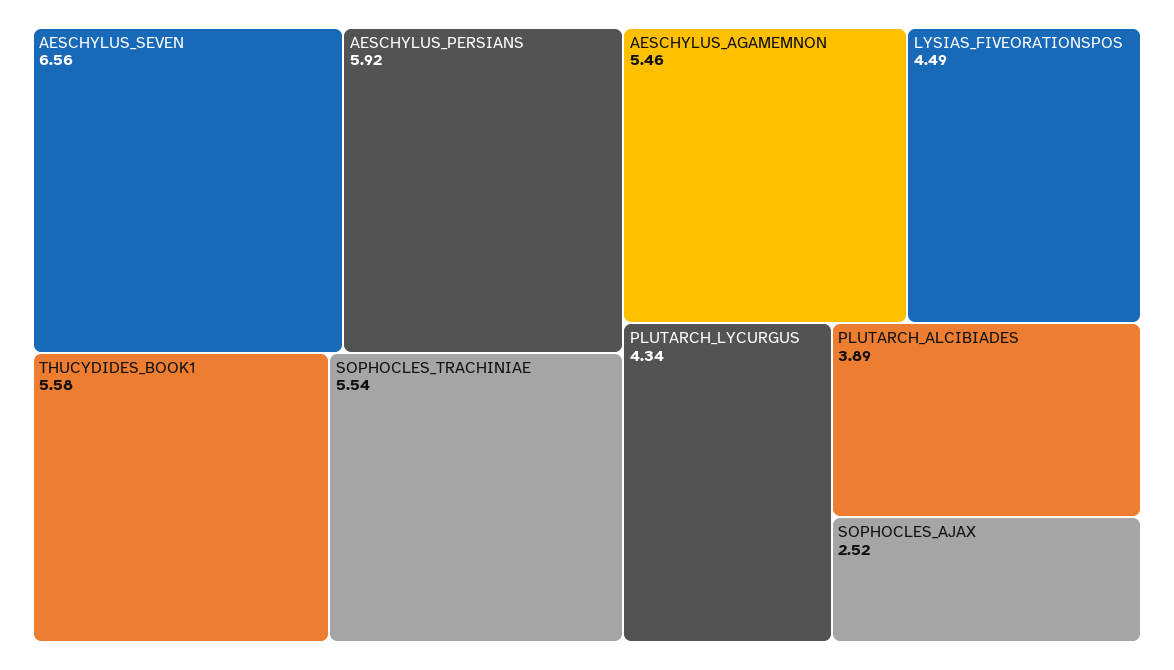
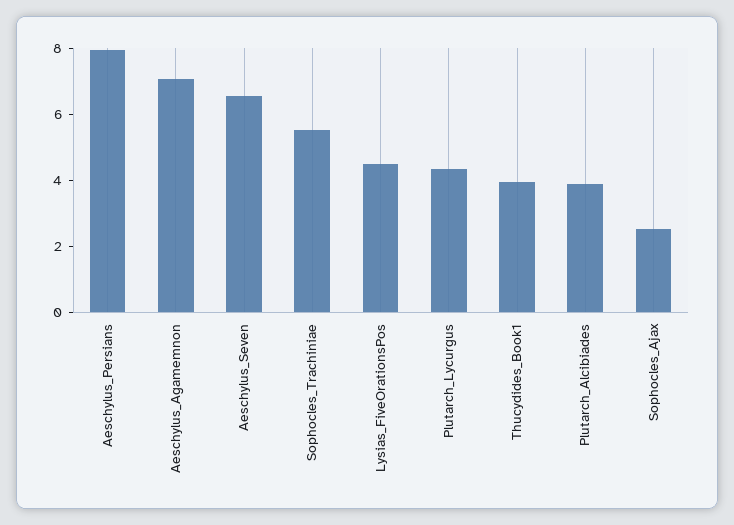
  {
    "AESCHYLUS_SEVEN": 6.56,
-   "AESCHYLUS_PERSIANS": 5.92,
+   "AESCHYLUS_PERSIANS": 8,
-   "THUCYDIDES_BOOK1": 5.58,
+   "THUCYDIDES_BOOK1": 4,
    "SOPHOCLES_TRACHINIAE": 5.54,
-   "AESCHYLUS_AGAMEMNON": 5.46,
+   "AESCHYLUS_AGAMEMNON": 7,
    "LYSIAS_FIVEORATIONSPOS": 4.49,
    "PLUTARCH_LYCURGUS": 4.34,
    "PLUTARCH_ALCIBIADES": 3.89,
    "SOPHOCLES_AJAX": 2.52
  }

